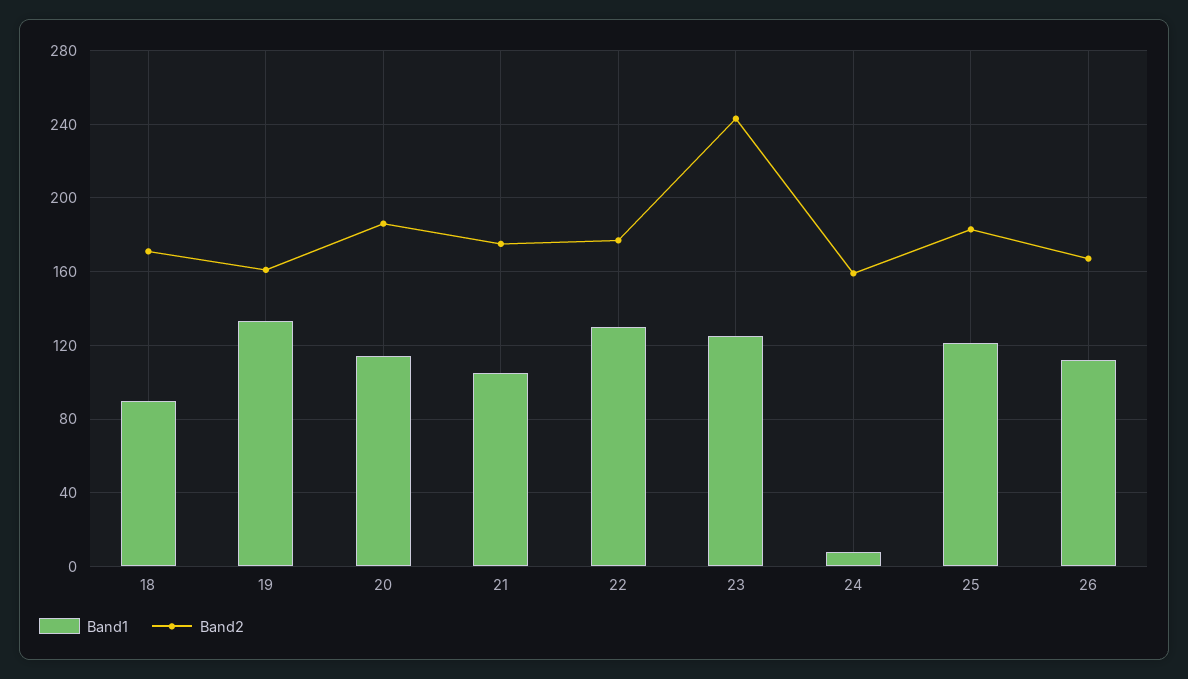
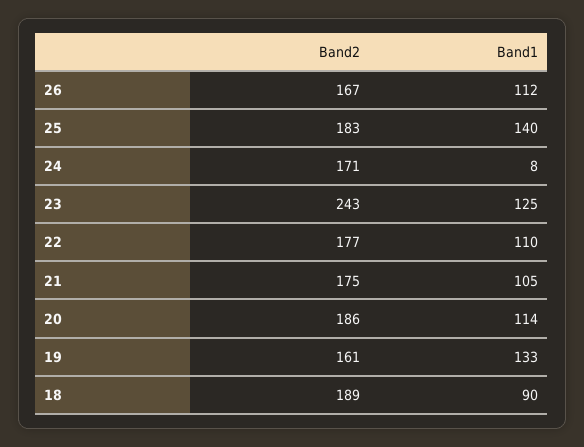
  {
    "Band1": {
      "18": 90,
      "19": 133,
      "20": 114,
      "21": 105,
-     "22": 130,
+     "22": 110,
      "23": 125,
      "24": 8,
-     "25": 120,
+     "25": 140,
      "26": 112
    },
    "Band2": {
-     "18": 170,
+     "18": 189,
      "19": 161,
      "20": 186,
      "21": 175,
      "22": 177,
      "23": 243,
-     "24": 160,
+     "24": 171,
      "25": 183,
      "26": 167
    }
  }

